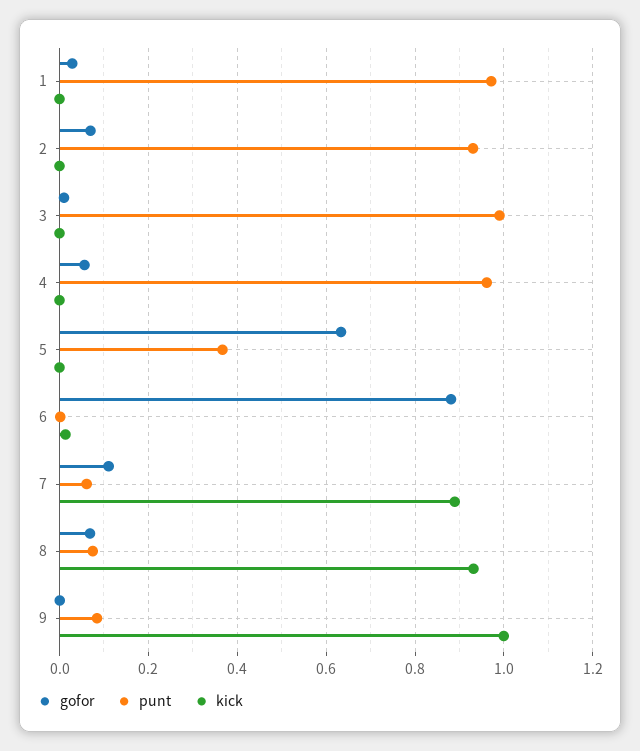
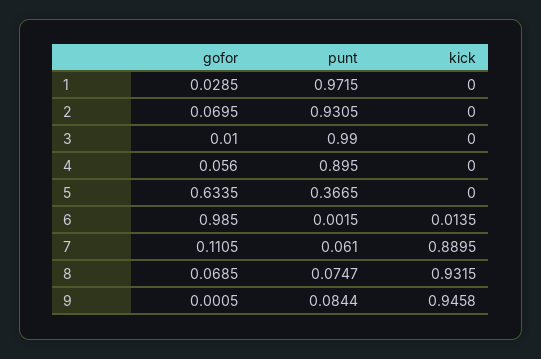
  {
    "gofor": {
      "1": 0.0285,
      "2": 0.0695,
      "3": 0.01,
      "4": 0.056,
      "5": 0.6335,
-     "6": 0.88,
+     "6": 0.985,
      "7": 0.1105,
      "8": 0.0685,
      "9": 0.0005
    },
    "punt": {
      "1": 0.9715,
      "2": 0.9305,
      "3": 0.99,
-     "4": 0.96,
+     "4": 0.895,
      "5": 0.3665,
      "6": 0.0015,
      "7": 0.061,
      "8": 0.0747,
      "9": 0.0844
    },
    "kick": {
      "1": 0,
      "2": 0,
      "3": 0,
      "4": 0,
      "5": 0,
      "6": 0.0135,
      "7": 0.8895,
      "8": 0.9315,
-     "9": 1
+     "9": 0.9458
    }
  }

